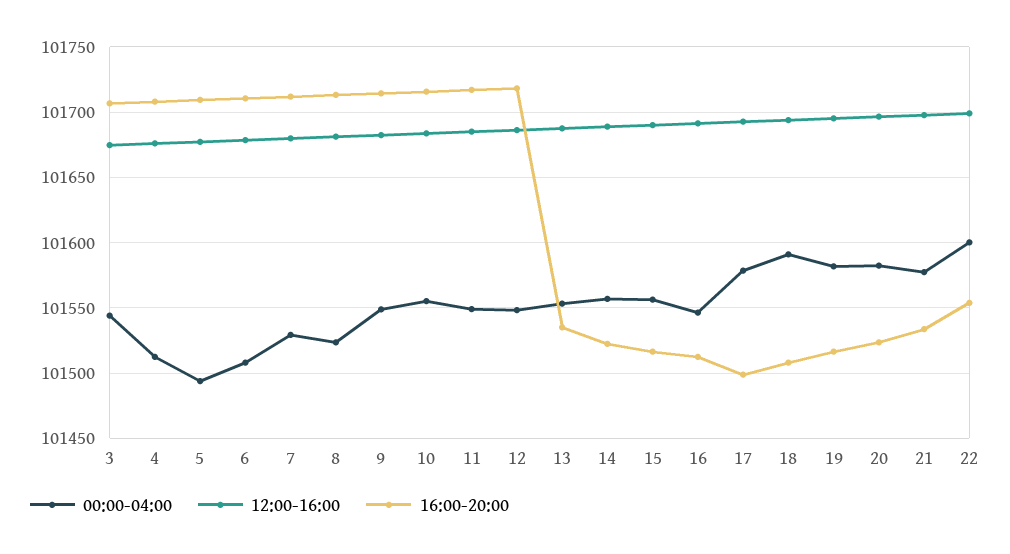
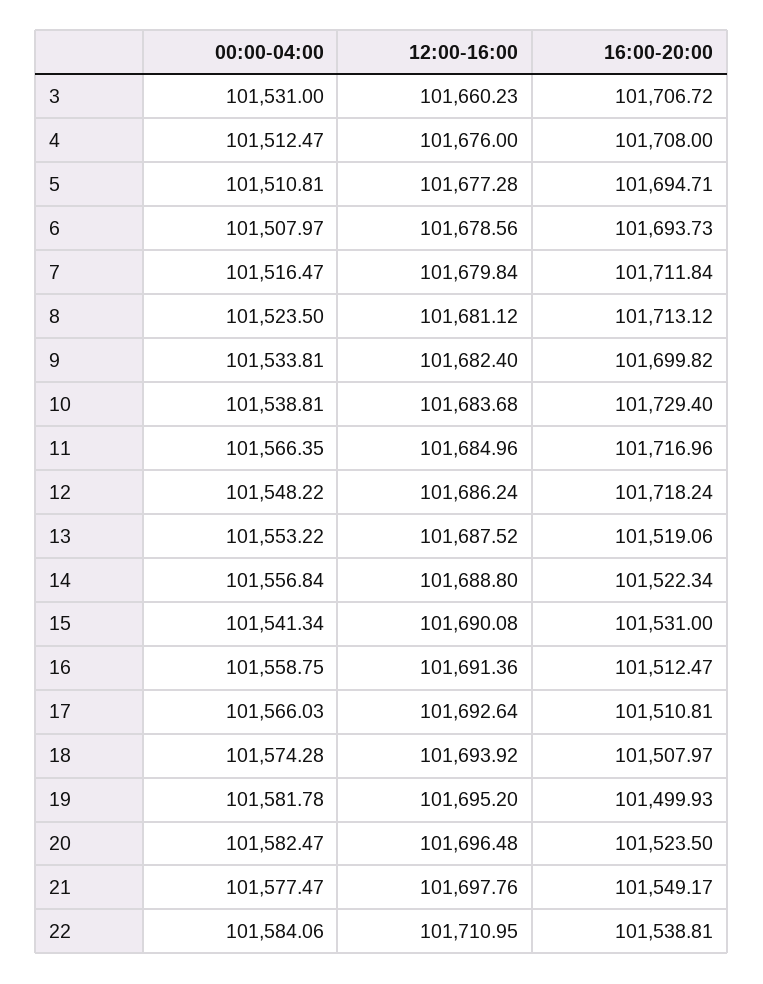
  {
    "00:00-04:00": {
-     "3": 101545,
+     "3": 101531,
      "4": 101512.47,
-     "5": 101495,
+     "5": 101510.81,
      "6": 101507.97,
-     "7": 101530,
+     "7": 101516.47,
      "8": 101523.5,
-     "9": 101550,
+     "9": 101533.81,
-     "10": 101555,
+     "10": 101538.81,
-     "11": 101550,
+     "11": 101566.35,
      "12": 101548.22,
      "13": 101553.22,
      "14": 101556.84,
-     "15": 101555,
+     "15": 101541.34,
-     "16": 101545,
+     "16": 101558.75,
-     "17": 101580,
+     "17": 101566.03,
-     "18": 101590,
+     "18": 101574.28,
      "19": 101581.78,
      "20": 101582.47,
      "21": 101577.47,
-     "22": 101600
+     "22": 101584.06
    },
    "12:00-16:00": {
-     "3": 101675,
+     "3": 101660.23,
      "4": 101676,
      "5": 101677.28,
      "6": 101678.56,
      "7": 101679.84,
      "8": 101681.12,
      "9": 101682.4,
      "10": 101683.68,
      "11": 101684.96,
      "12": 101686.24,
      "13": 101687.52,
      "14": 101688.8,
      "15": 101690.08,
      "16": 101691.36,
      "17": 101692.64,
      "18": 101693.92,
      "19": 101695.2,
      "20": 101696.48,
      "21": 101697.76,
-     "22": 101700
+     "22": 101710.95
    },
    "16:00-20:00": {
      "3": 101706.72,
      "4": 101708,
-     "5": 101710,
+     "5": 101694.71,
-     "6": 101710,
+     "6": 101693.73,
      "7": 101711.84,
      "8": 101713.12,
-     "9": 101715,
+     "9": 101699.82,
-     "10": 101715,
+     "10": 101729.4,
      "11": 101716.96,
      "12": 101718.24,
-     "13": 101535,
+     "13": 101519.06,
      "14": 101522.34,
-     "15": 101515,
+     "15": 101531,
      "16": 101512.47,
-     "17": 101500,
+     "17": 101510.81,
      "18": 101507.97,
-     "19": 101515,
+     "19": 101499.93,
      "20": 101523.5,
-     "21": 101535,
+     "21": 101549.17,
-     "22": 101555
+     "22": 101538.81
    }
  }

